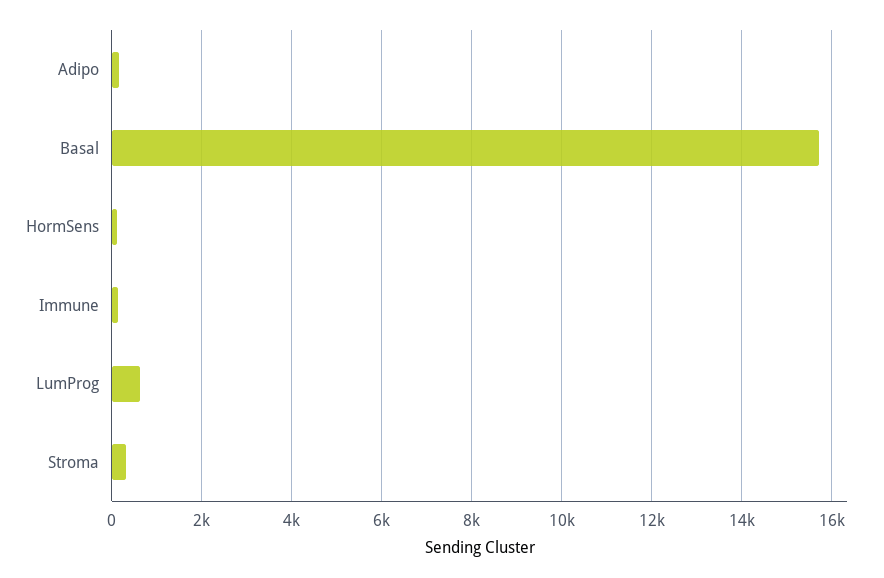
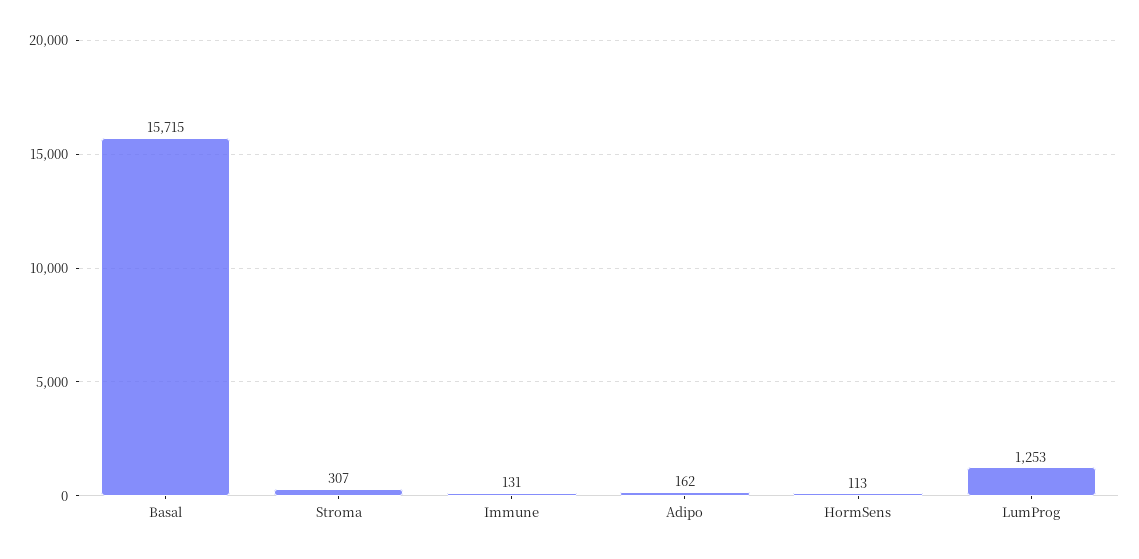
  {
    "Adipo": 162,
    "Basal": 15715,
    "HormSens": 113,
    "Immune": 131,
-   "LumProg": 600,
+   "LumProg": 1253,
    "Stroma": 307
  }

